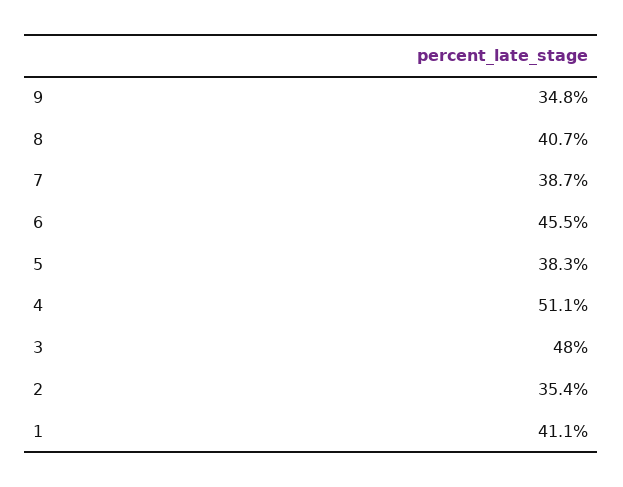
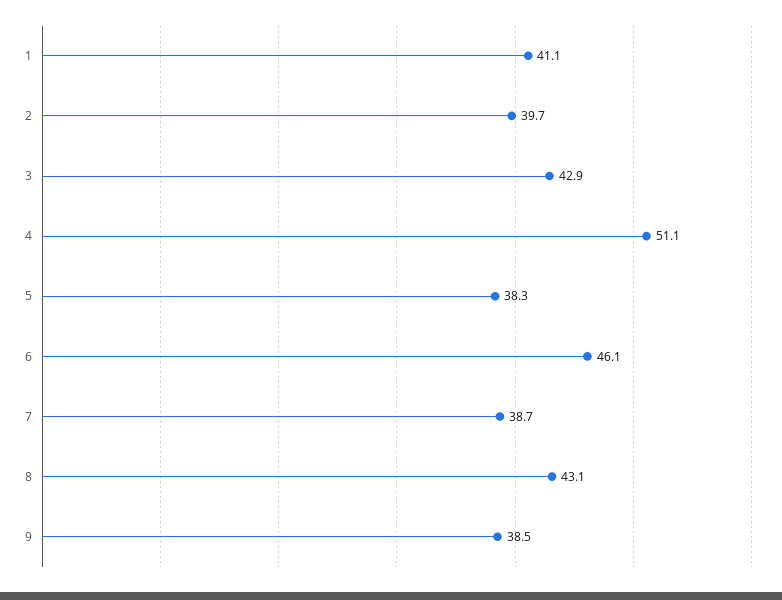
  {
-   "9": 34.8,
+   "9": 38.5,
-   "8": 40.7,
+   "8": 43.1,
    "7": 38.7,
-   "6": 45.5,
+   "6": 46.1,
    "5": 38.3,
    "4": 51.1,
-   "3": 48,
+   "3": 42.9,
-   "2": 35.4,
+   "2": 39.7,
    "1": 41.1
  }

